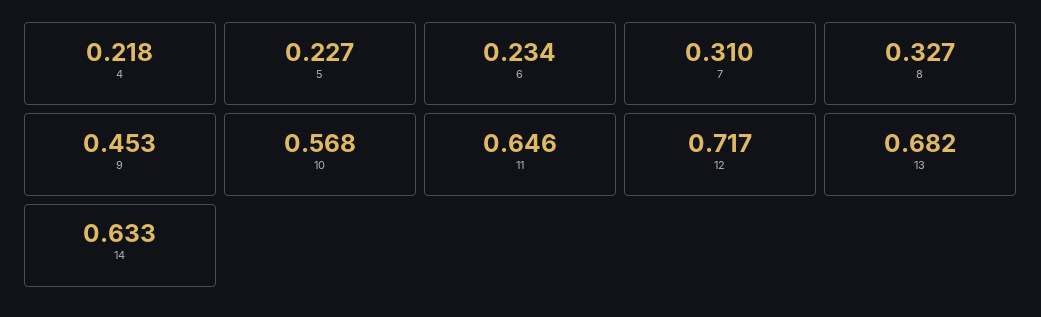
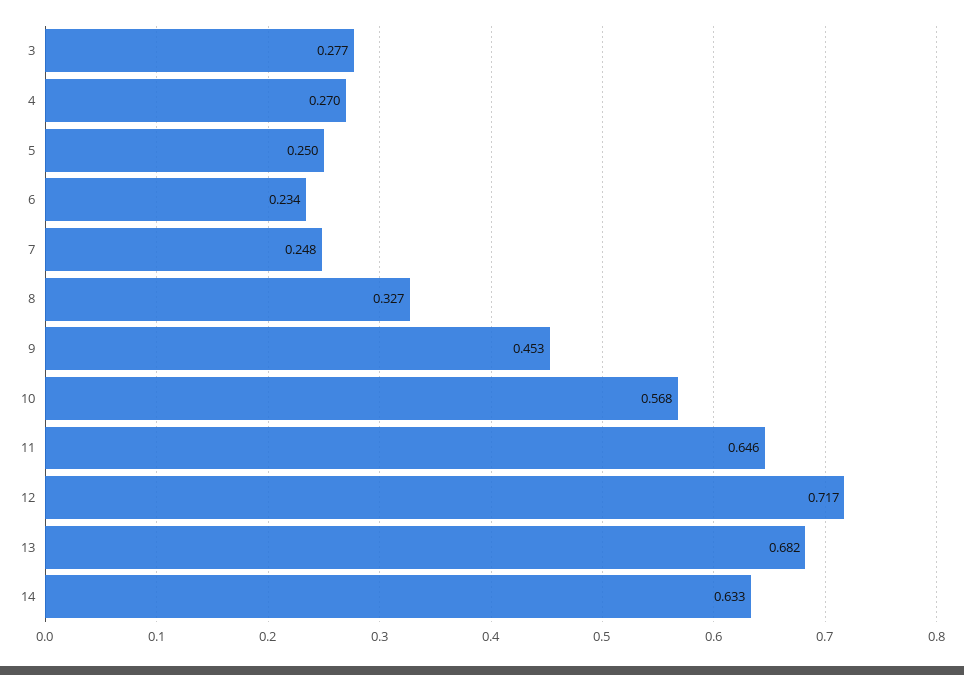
  {
-   "4": 0.218,
+   "4": 0.27,
-   "5": 0.227,
+   "5": 0.25,
    "6": 0.234,
-   "7": 0.31,
+   "7": 0.248,
    "8": 0.327,
    "9": 0.453,
    "10": 0.568,
    "11": 0.646,
    "12": 0.717,
    "13": 0.682,
-   "14": 0.633
+   "14": 0.633,
+   "3": 0.277
  }

